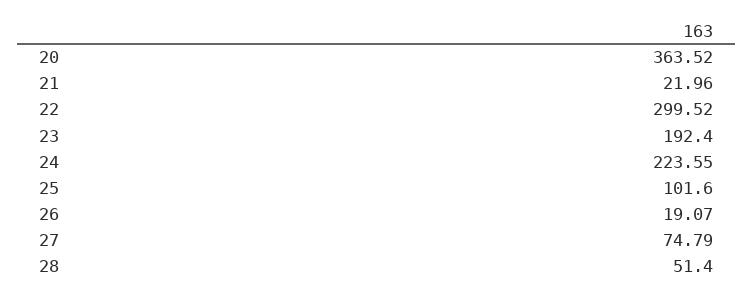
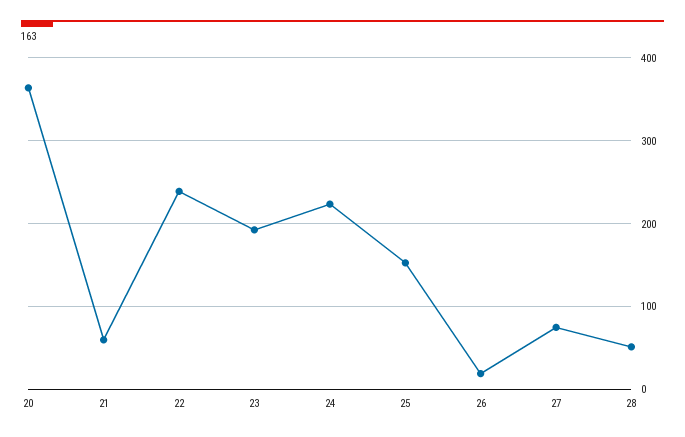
  {
    "20": 363.52,
-   "21": 21.96,
+   "21": 60,
-   "22": 299.52,
+   "22": 240,
    "23": 192.4,
    "24": 223.55,
-   "25": 101.6,
+   "25": 150,
    "26": 19.07,
    "27": 74.79,
    "28": 51.4
  }

